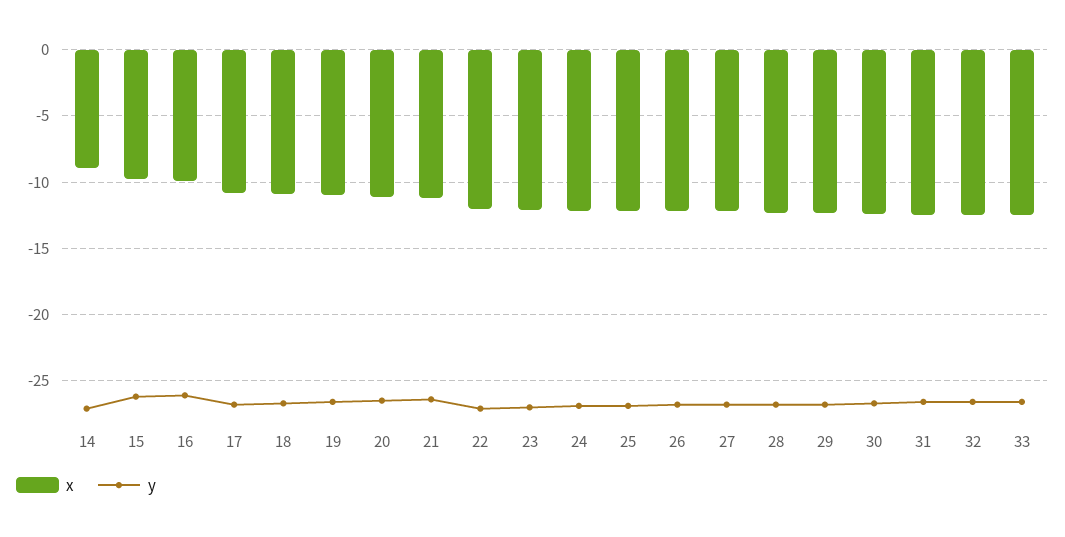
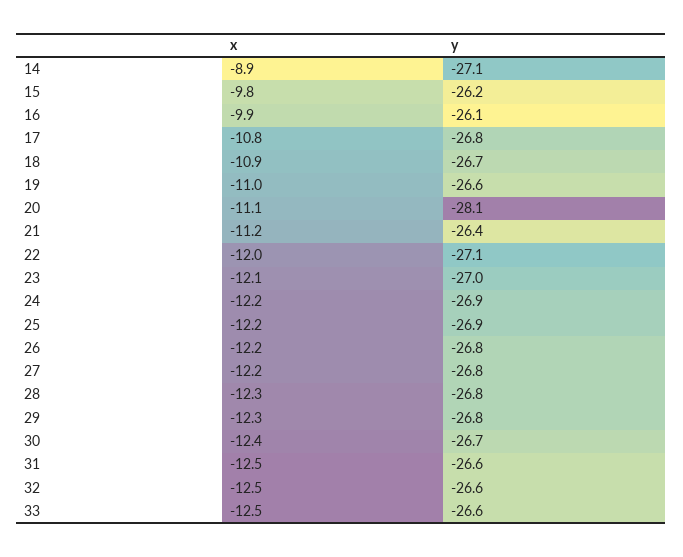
  {
    "x": {
      "14": -8.9,
      "15": -9.8,
      "16": -9.9,
      "17": -10.8,
      "18": -10.9,
      "19": -11,
      "20": -11.1,
      "21": -11.2,
      "22": -12,
      "23": -12.1,
      "24": -12.2,
      "25": -12.2,
      "26": -12.2,
      "27": -12.2,
      "28": -12.3,
      "29": -12.3,
      "30": -12.4,
      "31": -12.5,
      "32": -12.5,
      "33": -12.5
    },
    "y": {
      "14": -27.1,
      "15": -26.2,
      "16": -26.1,
      "17": -26.8,
      "18": -26.7,
      "19": -26.6,
-     "20": -26.5,
+     "20": -28.1,
      "21": -26.4,
      "22": -27.1,
      "23": -27,
      "24": -26.9,
      "25": -26.9,
      "26": -26.8,
      "27": -26.8,
      "28": -26.8,
      "29": -26.8,
      "30": -26.7,
      "31": -26.6,
      "32": -26.6,
      "33": -26.6
    }
  }

